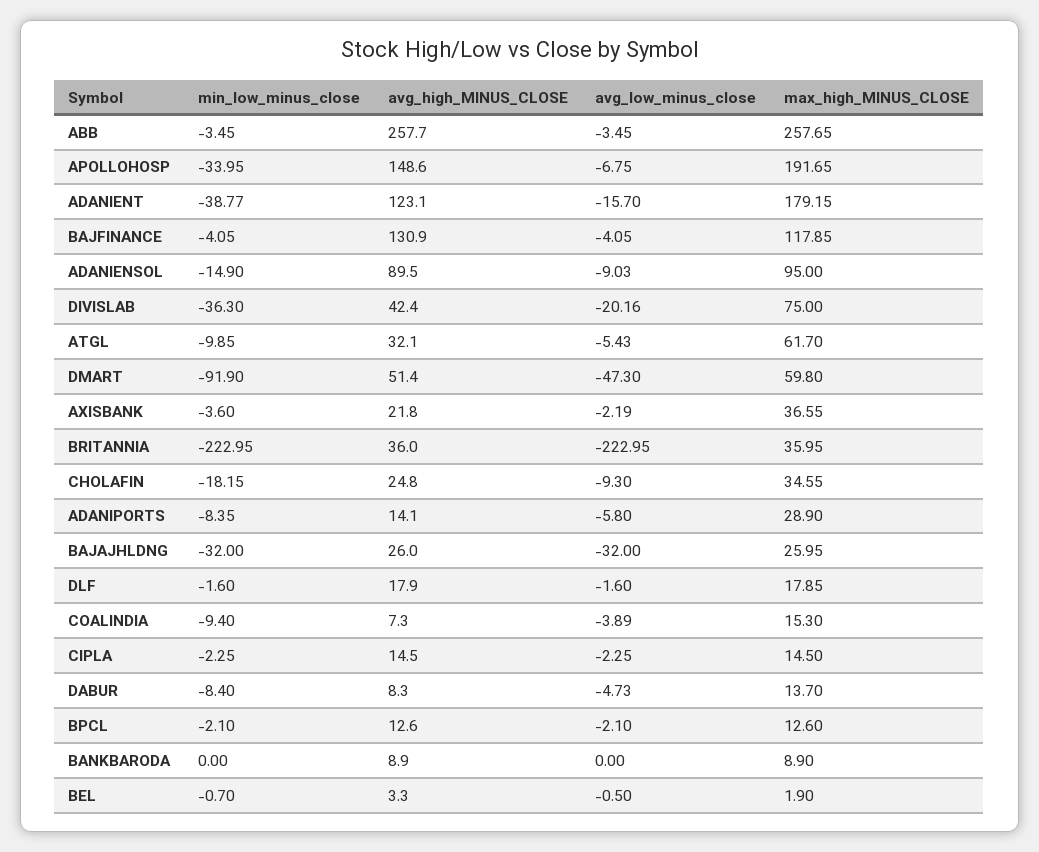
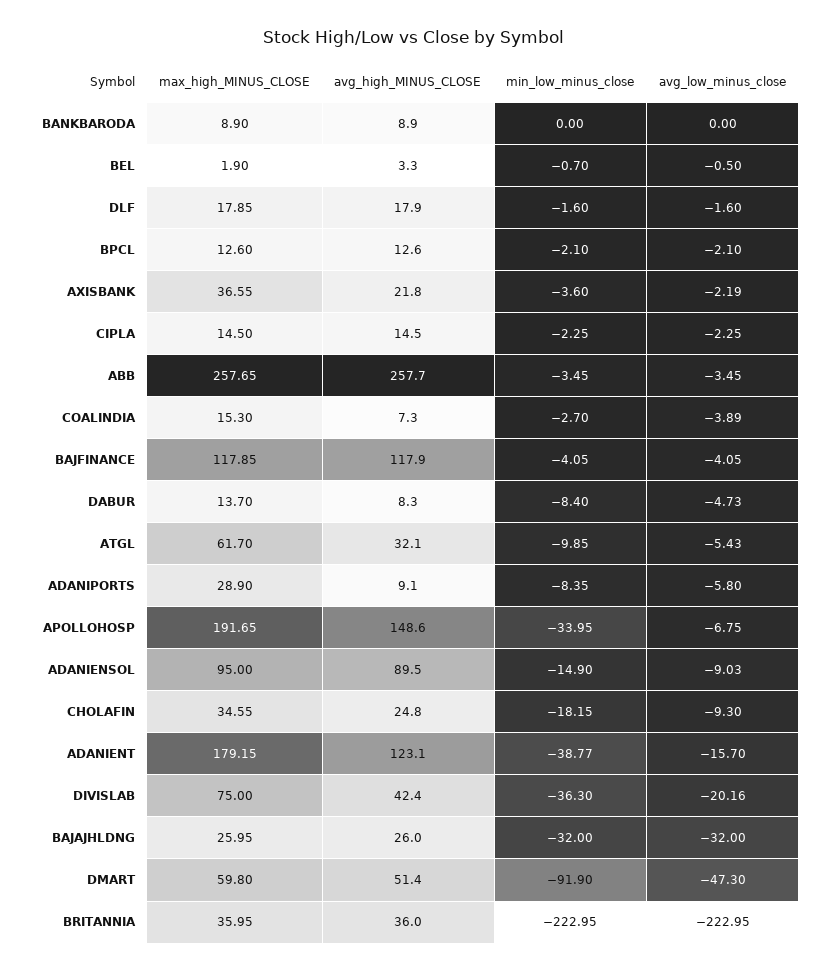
  {
    "min_low_minus_close": {
      "ABB": -3.45,
      "APOLLOHOSP": -33.95,
      "ADANIENT": -38.77,
      "BAJFINANCE": -4.05,
      "ADANIENSOL": -14.9,
      "DIVISLAB": -36.3,
      "ATGL": -9.85,
      "DMART": -91.9,
      "AXISBANK": -3.6,
      "BRITANNIA": -222.95,
      "CHOLAFIN": -18.15,
      "ADANIPORTS": -8.35,
      "BAJAJHLDNG": -32,
      "DLF": -1.6,
-     "COALINDIA": -9.4,
+     "COALINDIA": -2.7,
      "CIPLA": -2.25,
      "DABUR": -8.4,
      "BPCL": -2.1,
      "BANKBARODA": 0,
      "BEL": -0.7
    },
    "avg_high_MINUS_CLOSE": {
      "ABB": 257.7,
      "APOLLOHOSP": 148.6,
      "ADANIENT": 123.1,
-     "BAJFINANCE": 130.9,
+     "BAJFINANCE": 117.9,
      "ADANIENSOL": 89.5,
      "DIVISLAB": 42.4,
      "ATGL": 32.1,
      "DMART": 51.4,
      "AXISBANK": 21.8,
      "BRITANNIA": 36,
      "CHOLAFIN": 24.8,
-     "ADANIPORTS": 14.1,
+     "ADANIPORTS": 9.1,
      "BAJAJHLDNG": 26,
      "DLF": 17.9,
      "COALINDIA": 7.3,
      "CIPLA": 14.5,
      "DABUR": 8.3,
      "BPCL": 12.6,
      "BANKBARODA": 8.9,
      "BEL": 3.3
    },
    "avg_low_minus_close": {
      "ABB": -3.45,
      "APOLLOHOSP": -6.75,
      "ADANIENT": -15.7,
      "BAJFINANCE": -4.05,
      "ADANIENSOL": -9.03,
      "DIVISLAB": -20.16,
      "ATGL": -5.43,
      "DMART": -47.3,
      "AXISBANK": -2.19,
      "BRITANNIA": -222.95,
      "CHOLAFIN": -9.3,
      "ADANIPORTS": -5.8,
      "BAJAJHLDNG": -32,
      "DLF": -1.6,
      "COALINDIA": -3.89,
      "CIPLA": -2.25,
      "DABUR": -4.73,
      "BPCL": -2.1,
      "BANKBARODA": 0,
      "BEL": -0.5
    },
    "max_high_MINUS_CLOSE": {
      "ABB": 257.65,
      "APOLLOHOSP": 191.65,
      "ADANIENT": 179.15,
      "BAJFINANCE": 117.85,
      "ADANIENSOL": 95,
      "DIVISLAB": 75,
      "ATGL": 61.7,
      "DMART": 59.8,
      "AXISBANK": 36.55,
      "BRITANNIA": 35.95,
      "CHOLAFIN": 34.55,
      "ADANIPORTS": 28.9,
      "BAJAJHLDNG": 25.95,
      "DLF": 17.85,
      "COALINDIA": 15.3,
      "CIPLA": 14.5,
      "DABUR": 13.7,
      "BPCL": 12.6,
      "BANKBARODA": 8.9,
      "BEL": 1.9
    }
  }

